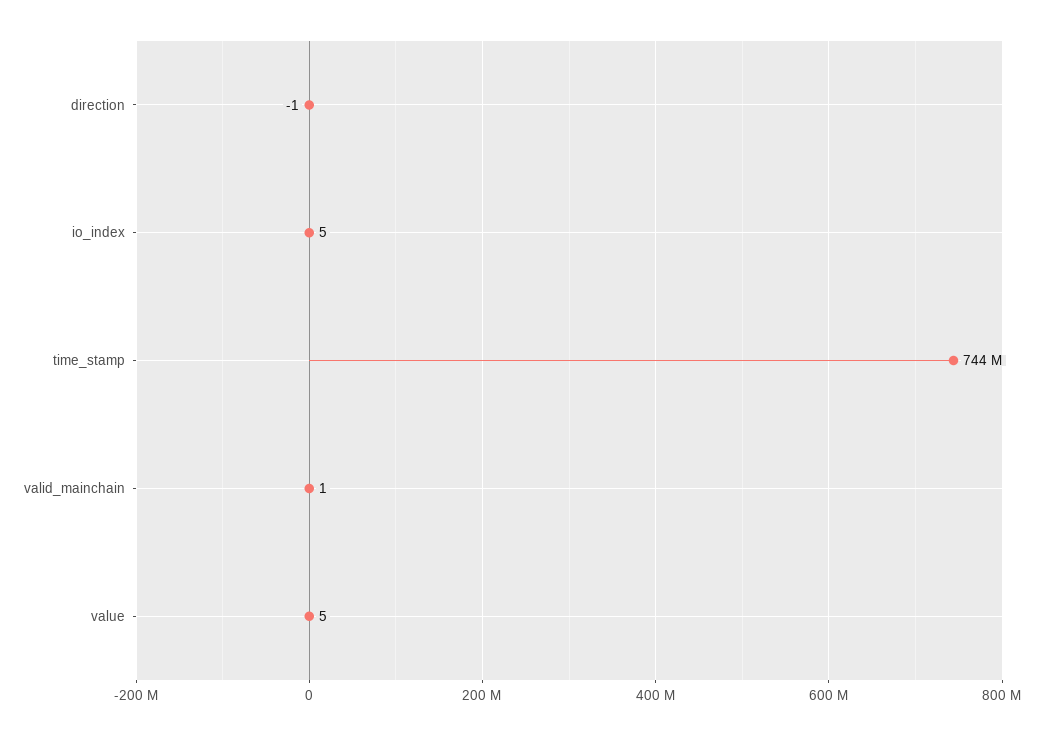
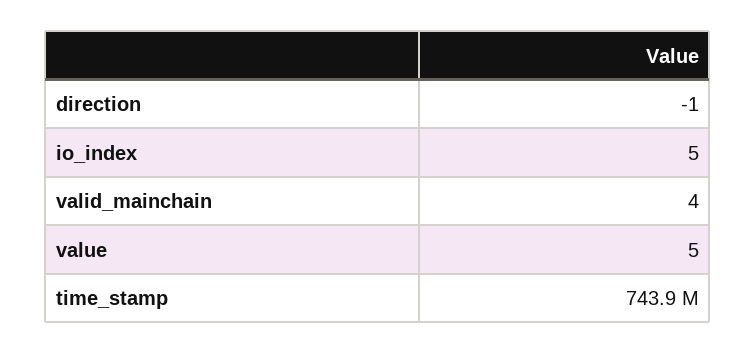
  {
    "direction": -1,
    "io_index": 5,
    "time_stamp": 743900000,
-   "valid_mainchain": 1,
+   "valid_mainchain": 4,
    "value": 5
  }

